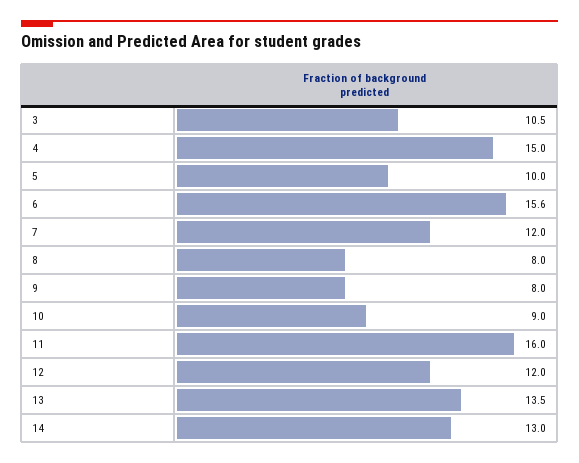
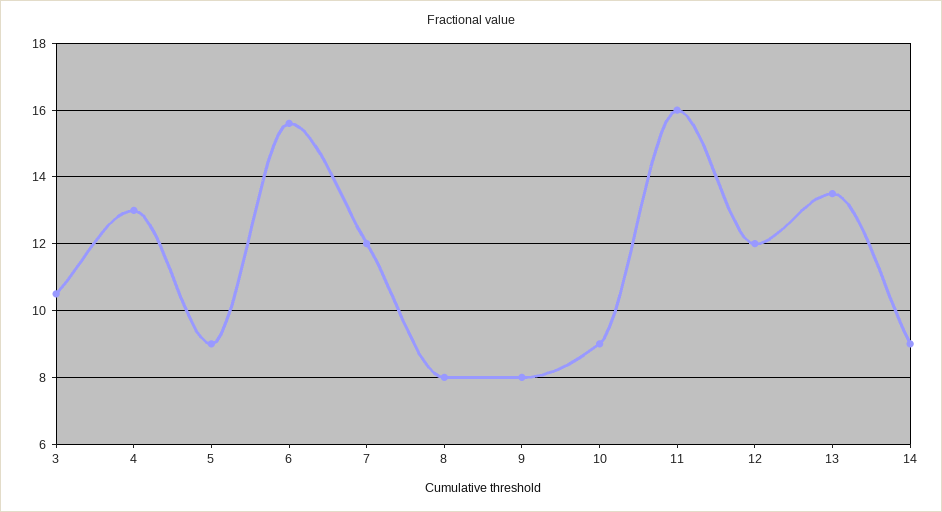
  {
    "3": 10.5,
-   "4": 15,
+   "4": 13,
-   "5": 10,
+   "5": 9,
    "6": 15.6,
    "7": 12,
    "8": 8,
    "9": 8,
    "10": 9,
    "11": 16,
    "12": 12,
    "13": 13.5,
-   "14": 13
+   "14": 9
  }

